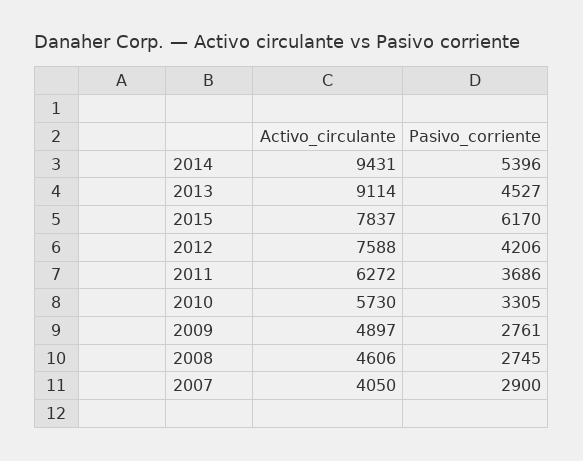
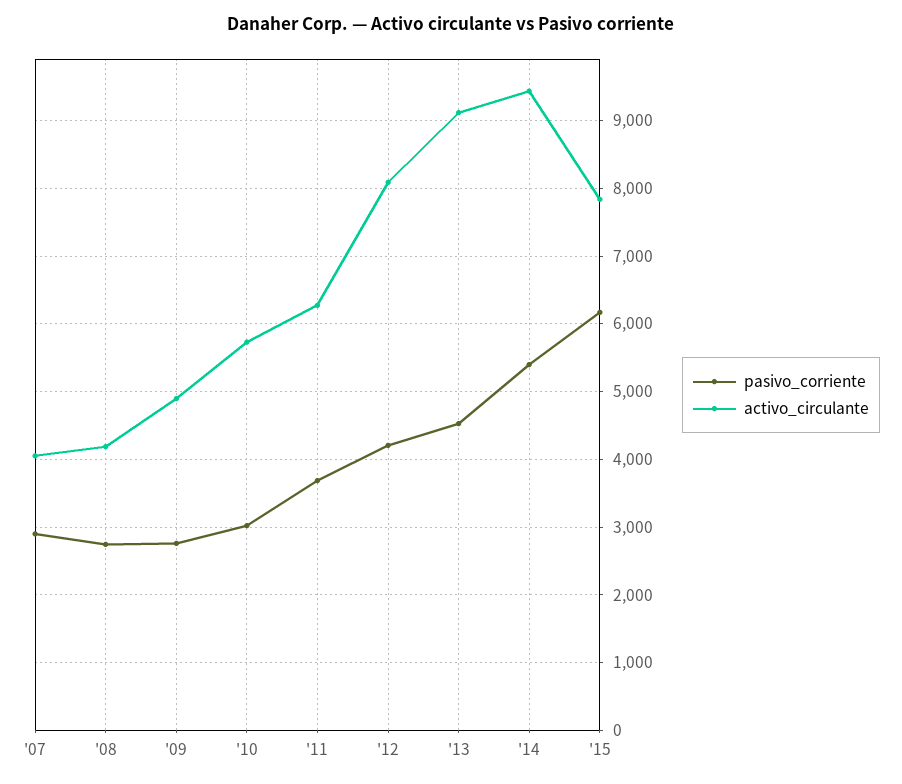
  {
    "Activo_circulante": {
      "2014": 9431,
      "2013": 9114,
      "2015": 7837,
-     "2012": 7588,
+     "2012": 8100,
      "2011": 6272,
      "2010": 5730,
      "2009": 4897,
-     "2008": 4606,
+     "2008": 4200,
      "2007": 4050
    },
    "Pasivo_corriente": {
      "2014": 5396,
      "2013": 4527,
      "2015": 6170,
      "2012": 4206,
      "2011": 3686,
-     "2010": 3305,
+     "2010": 3000,
      "2009": 2761,
      "2008": 2745,
      "2007": 2900
    }
  }

